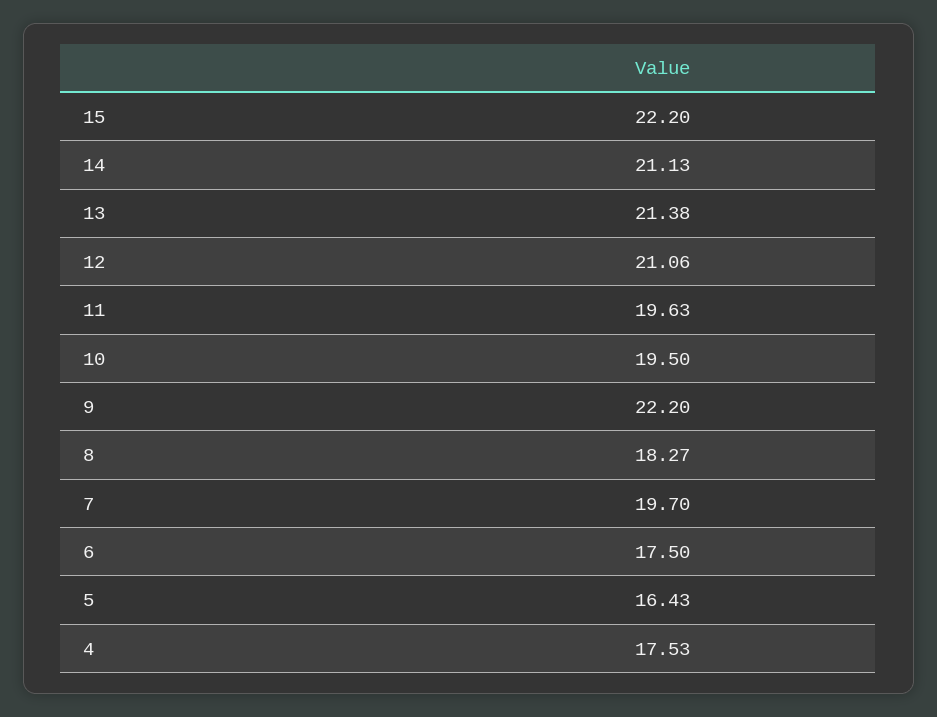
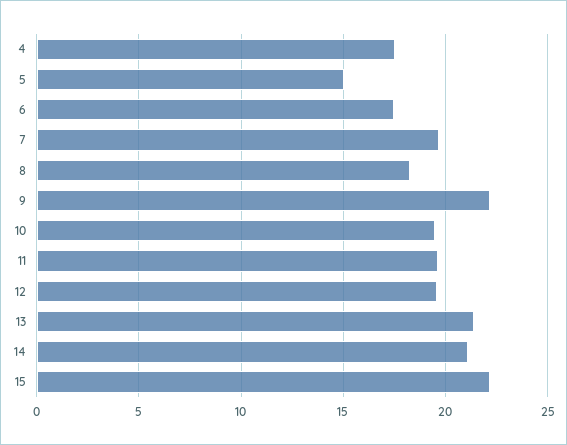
  {
    "15": 22.2,
    "14": 21.13,
    "13": 21.38,
-   "12": 21.06,
+   "12": 19.5,
    "11": 19.63,
    "10": 19.5,
    "9": 22.2,
    "8": 18.27,
    "7": 19.7,
    "6": 17.5,
-   "5": 16.43,
+   "5": 15,
    "4": 17.53
  }

